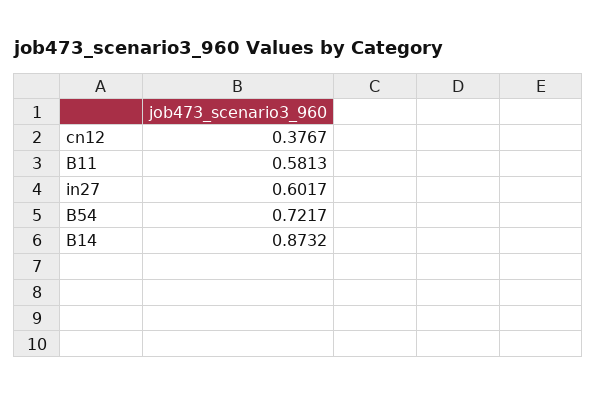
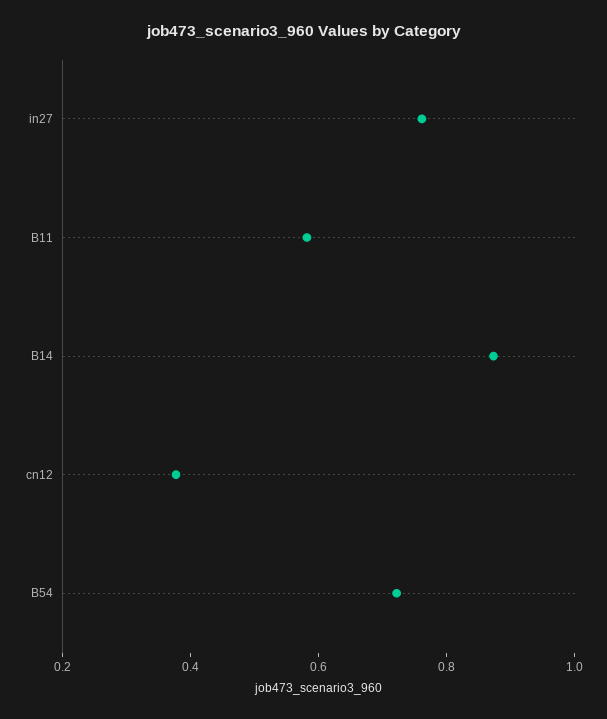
  {
    "cn12": 0.3767,
    "B11": 0.5813,
-   "in27": 0.6017,
+   "in27": 0.75,
    "B54": 0.7217,
    "B14": 0.8732
  }

